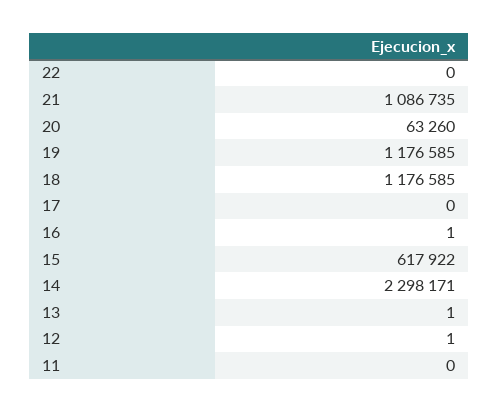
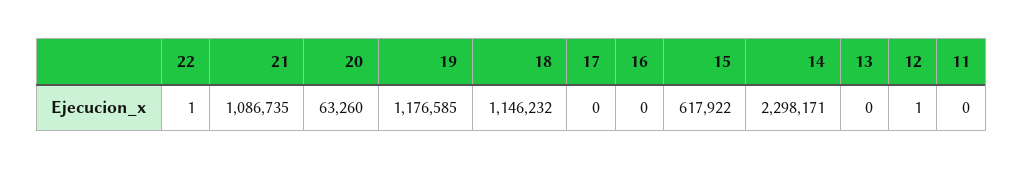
  {
-   "22": 0,
+   "22": 1,
    "21": 1086735,
    "20": 63260,
    "19": 1176585,
-   "18": 1176585,
+   "18": 1146232,
    "17": 0,
-   "16": 1,
+   "16": 0,
    "15": 617922,
    "14": 2298171,
-   "13": 1,
+   "13": 0,
    "12": 1,
    "11": 0
  }

